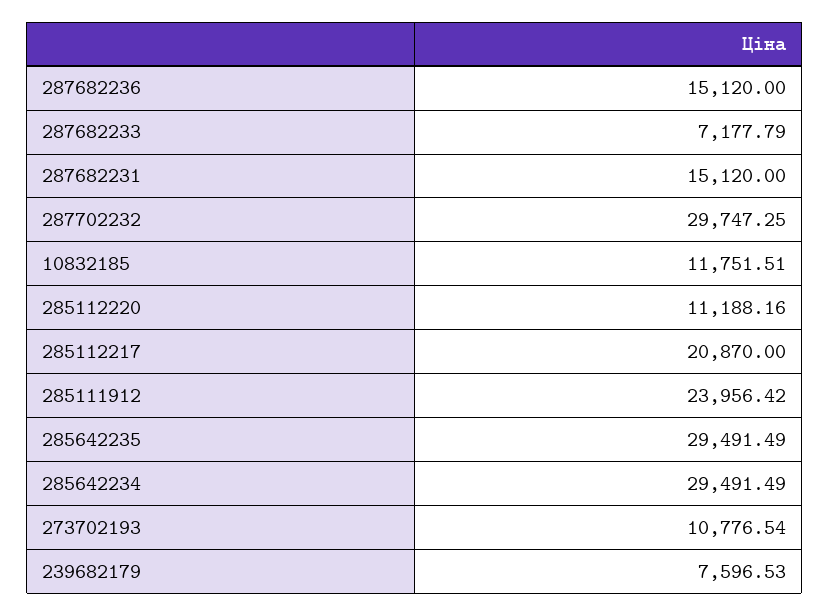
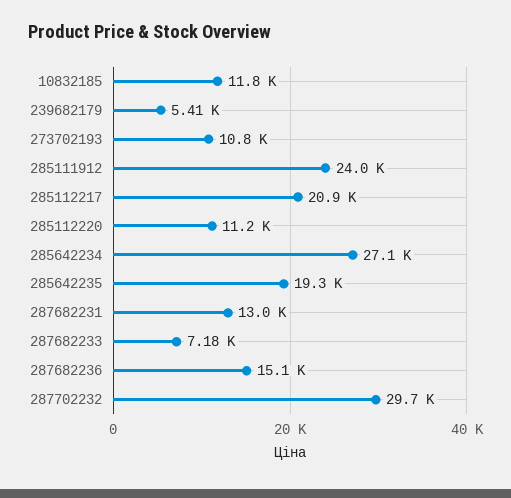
  {
    "287682236": 15120,
    "287682233": 7177.79,
-   "287682231": 15120,
+   "287682231": 13000,
    "287702232": 29747.25,
    "10832185": 11751.51,
    "285112220": 11188.16,
    "285112217": 20870,
    "285111912": 23956.42,
-   "285642235": 29491.49,
+   "285642235": 19300,
-   "285642234": 29491.49,
+   "285642234": 27100,
    "273702193": 10776.54,
-   "239682179": 7596.53
+   "239682179": 5410
  }

